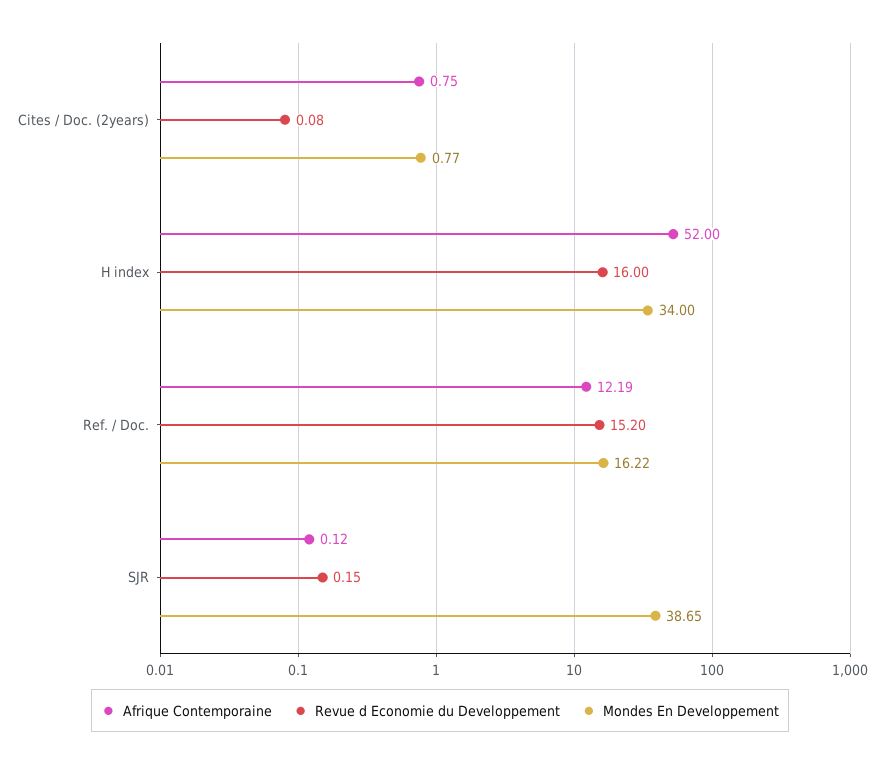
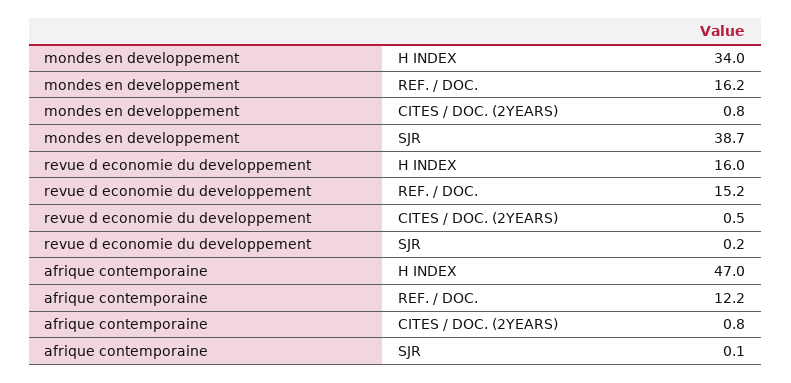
  {
    "Afrique Contemporaine": {
      "Cites / Doc. (2years)": 0.75,
-     "H index": 52,
+     "H index": 47,
      "Ref. / Doc.": 12.19,
      "SJR": 0.12
    },
    "Revue d Economie du Developpement": {
-     "Cites / Doc. (2years)": 0.08,
+     "Cites / Doc. (2years)": 0.5,
      "H index": 16,
      "Ref. / Doc.": 15.2,
      "SJR": 0.15
    },
    "Mondes En Developpement": {
      "Cites / Doc. (2years)": 0.77,
      "H index": 34,
      "Ref. / Doc.": 16.22,
      "SJR": 38.65
    }
  }

